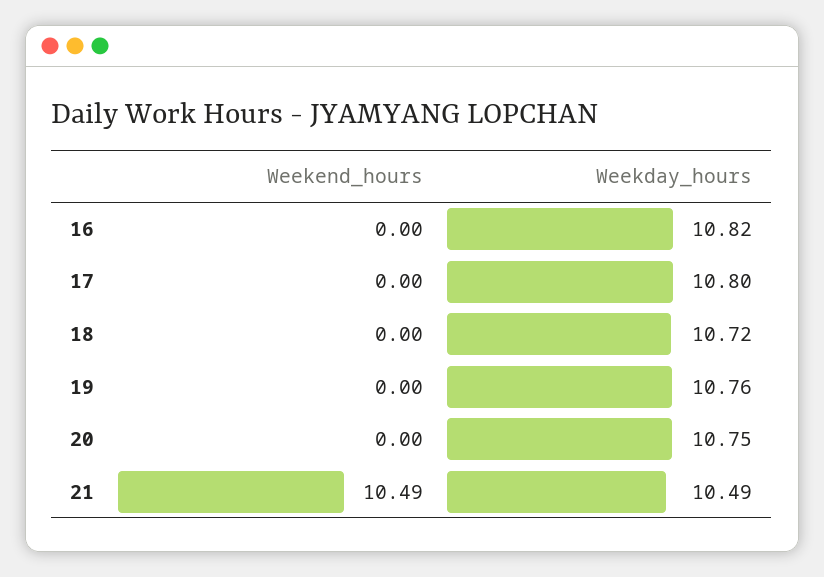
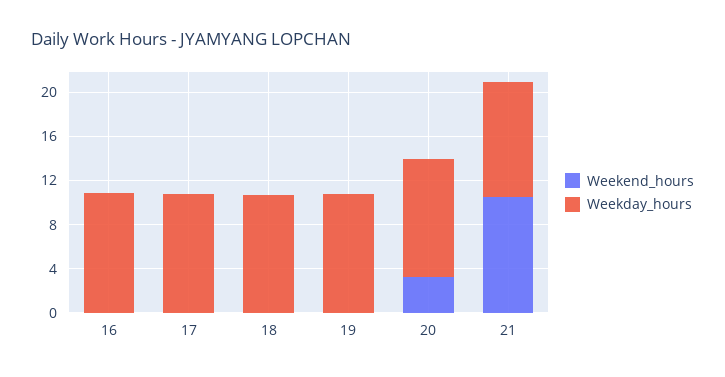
  {
    "Weekend_hours": {
      "16": 0,
      "17": 0,
      "18": 0,
      "19": 0,
-     "20": 0,
+     "20": 3,
      "21": 10.49
    },
    "Weekday_hours": {
      "16": 10.82,
      "17": 10.8,
      "18": 10.72,
      "19": 10.76,
      "20": 10.75,
      "21": 10.49
    }
  }

